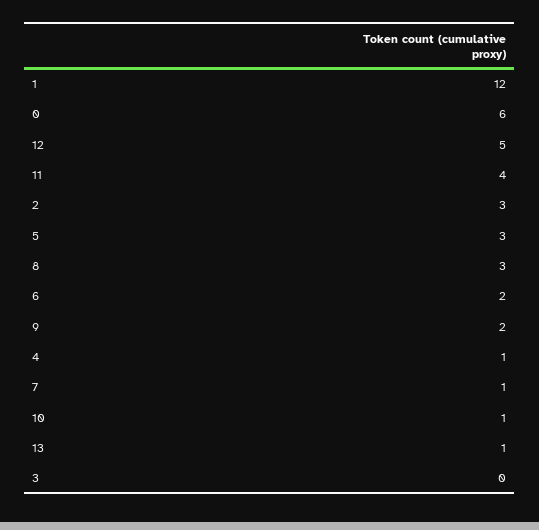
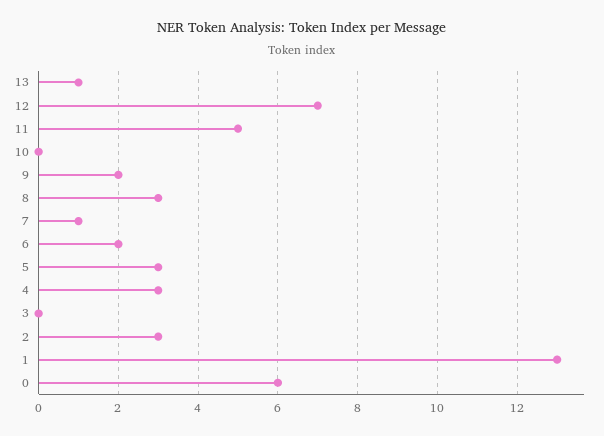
  {
-   "1": 12,
+   "1": 13,
    "0": 6,
-   "12": 5,
+   "12": 7,
-   "11": 4,
+   "11": 5,
    "2": 3,
    "5": 3,
    "8": 3,
    "6": 2,
    "9": 2,
-   "4": 1,
+   "4": 3,
    "7": 1,
-   "10": 1,
+   "10": 0,
    "13": 1,
    "3": 0
  }

